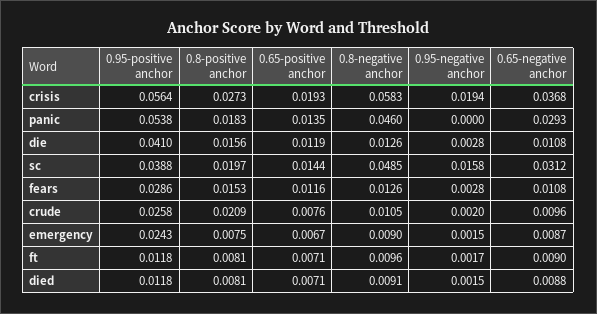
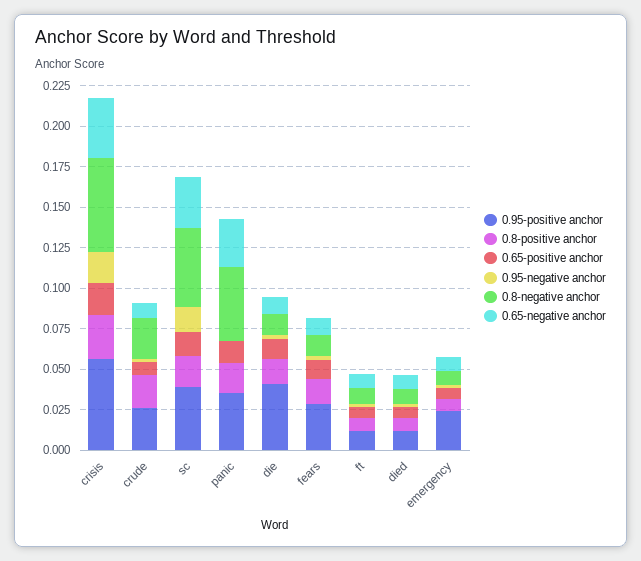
  {
    "0.95-positive anchor": {
      "crisis": 0.0564,
-     "panic": 0.0538,
+     "panic": 0.035,
      "die": 0.041,
      "sc": 0.0388,
      "fears": 0.0286,
      "crude": 0.0258,
      "emergency": 0.0243,
      "ft": 0.0118,
      "died": 0.0118
    },
    "0.8-positive anchor": {
      "crisis": 0.0273,
      "panic": 0.0183,
      "die": 0.0156,
      "sc": 0.0197,
      "fears": 0.0153,
      "crude": 0.0209,
      "emergency": 0.0075,
      "ft": 0.0081,
      "died": 0.0081
    },
    "0.65-positive anchor": {
      "crisis": 0.0193,
      "panic": 0.0135,
      "die": 0.0119,
      "sc": 0.0144,
      "fears": 0.0116,
      "crude": 0.0076,
      "emergency": 0.0067,
      "ft": 0.0071,
      "died": 0.0071
    },
    "0.8-negative anchor": {
      "crisis": 0.0583,
      "panic": 0.046,
      "die": 0.0126,
      "sc": 0.0485,
      "fears": 0.0126,
-     "crude": 0.0105,
+     "crude": 0.025,
      "emergency": 0.009,
      "ft": 0.0096,
      "died": 0.0091
    },
    "0.95-negative anchor": {
      "crisis": 0.0194,
      "panic": 0,
      "die": 0.0028,
      "sc": 0.0158,
      "fears": 0.0028,
      "crude": 0.002,
      "emergency": 0.0015,
      "ft": 0.0017,
      "died": 0.0015
    },
    "0.65-negative anchor": {
      "crisis": 0.0368,
      "panic": 0.0293,
      "die": 0.0108,
      "sc": 0.0312,
      "fears": 0.0108,
      "crude": 0.0096,
      "emergency": 0.0087,
      "ft": 0.009,
      "died": 0.0088
    }
  }

